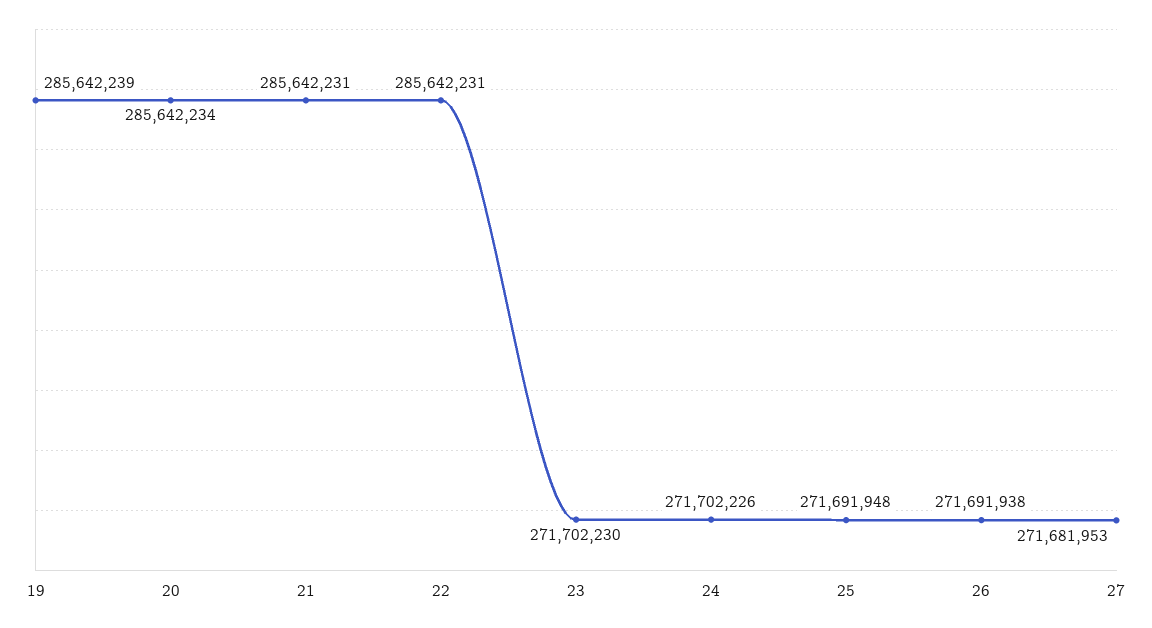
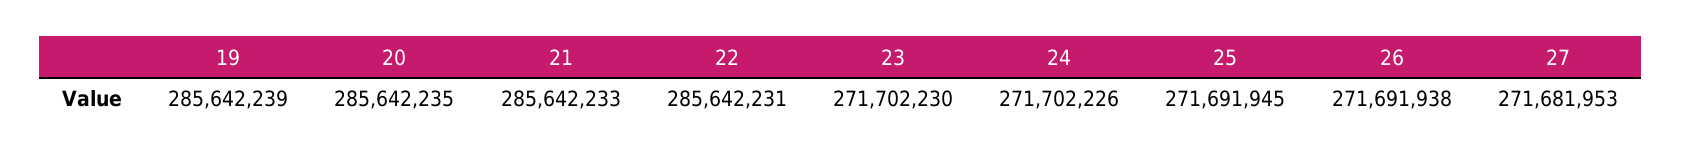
  {
    "19": 285642239,
-   "20": 285642234,
+   "20": 285642235,
-   "21": 285642231,
+   "21": 285642233,
    "22": 285642231,
    "23": 271702230,
    "24": 271702226,
-   "25": 271691948,
+   "25": 271691945,
    "26": 271691938,
    "27": 271681953
  }

